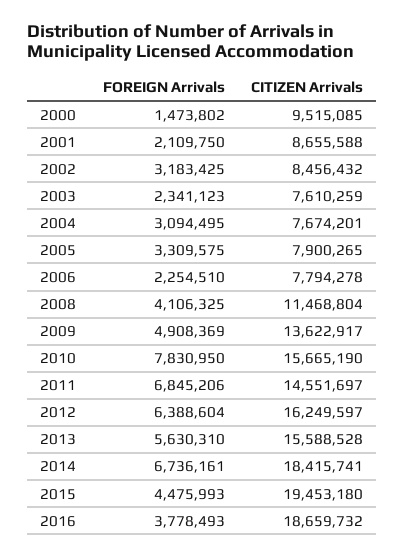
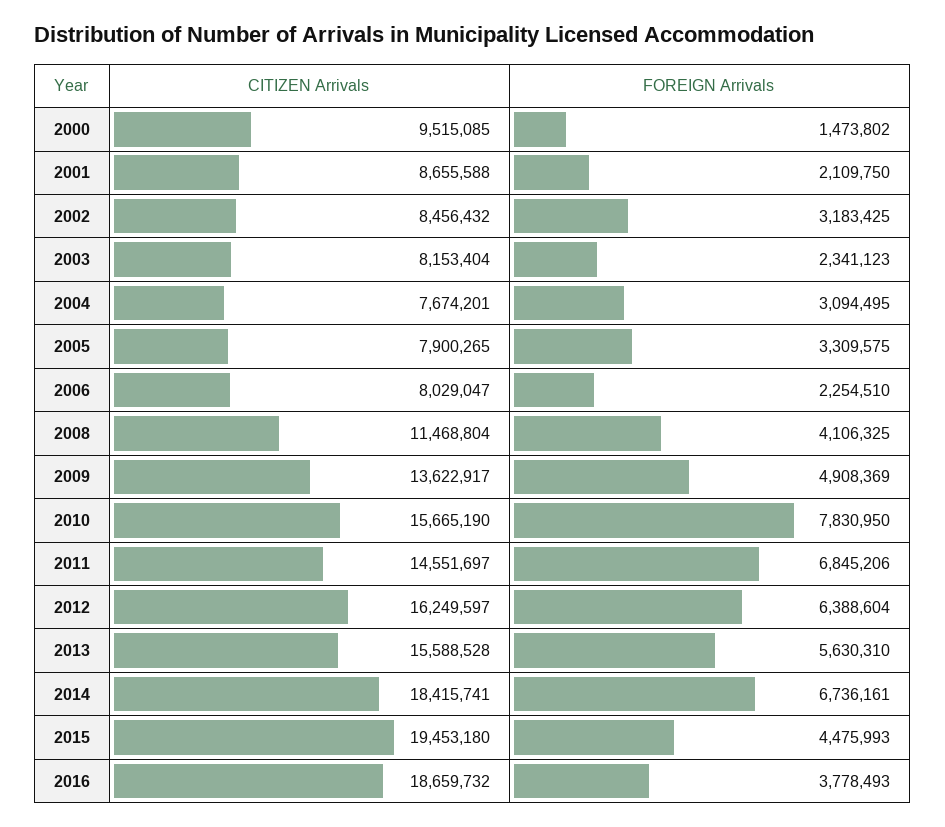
  {
    "FOREIGN Arrivals": {
      "2000": 1473802,
      "2001": 2109750,
      "2002": 3183425,
      "2003": 2341123,
      "2004": 3094495,
      "2005": 3309575,
      "2006": 2254510,
      "2008": 4106325,
      "2009": 4908369,
      "2010": 7830950,
      "2011": 6845206,
      "2012": 6388604,
      "2013": 5630310,
      "2014": 6736161,
      "2015": 4475993,
      "2016": 3778493
    },
    "CITIZEN Arrivals": {
      "2000": 9515085,
      "2001": 8655588,
      "2002": 8456432,
-     "2003": 7610259,
+     "2003": 8153404,
      "2004": 7674201,
      "2005": 7900265,
-     "2006": 7794278,
+     "2006": 8029047,
      "2008": 11468804,
      "2009": 13622917,
      "2010": 15665190,
      "2011": 14551697,
      "2012": 16249597,
      "2013": 15588528,
      "2014": 18415741,
      "2015": 19453180,
      "2016": 18659732
    }
  }

